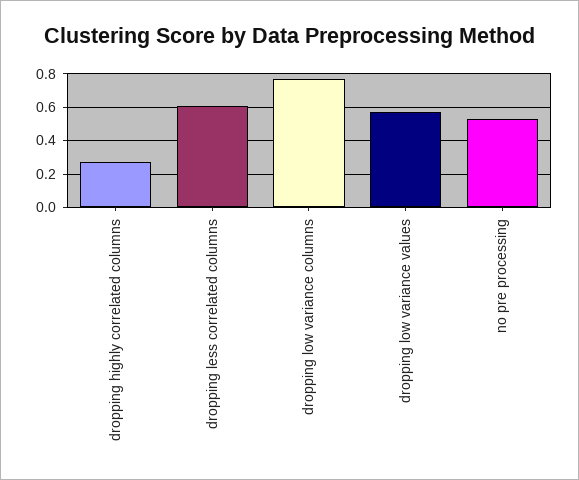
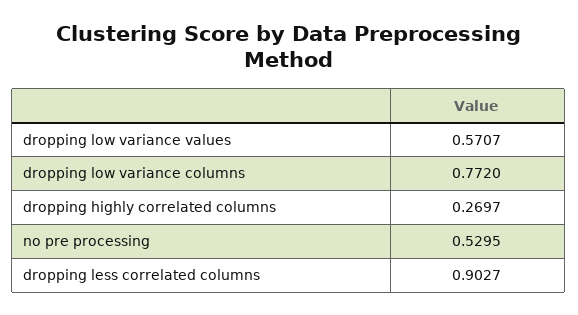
  {
    "dropping highly correlated columns": 0.2697,
-   "dropping less correlated columns": 0.6,
+   "dropping less correlated columns": 0.9027,
    "dropping low variance columns": 0.772,
    "dropping low variance values": 0.5707,
    "no pre processing": 0.5295
  }

